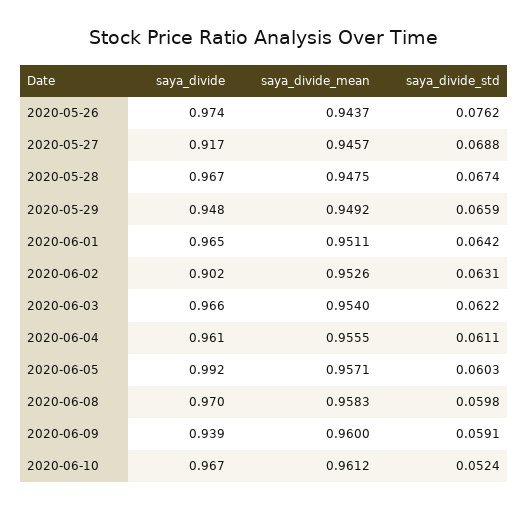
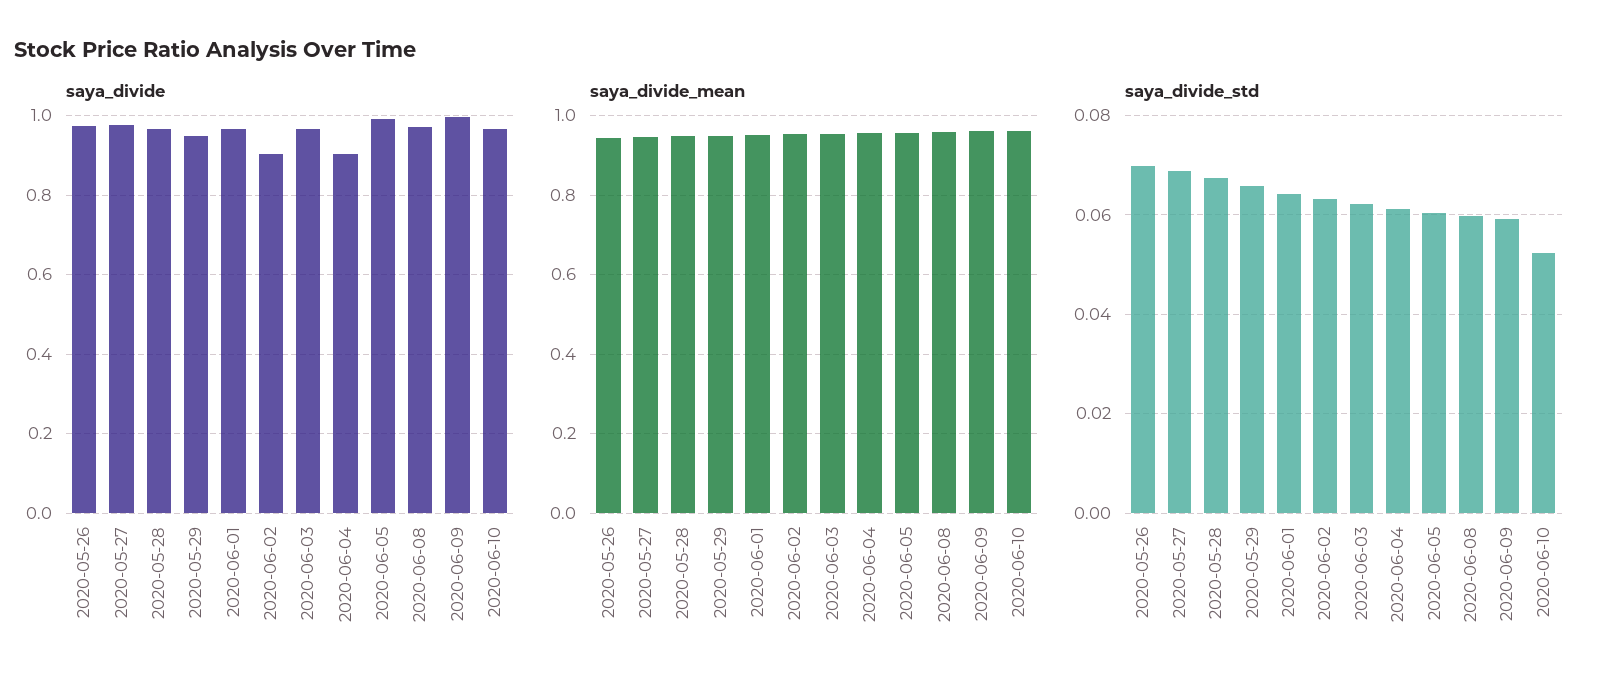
  {
    "saya_divide": {
      "2020-05-26": 0.974,
-     "2020-05-27": 0.917,
+     "2020-05-27": 0.98,
      "2020-05-28": 0.967,
      "2020-05-29": 0.948,
      "2020-06-01": 0.965,
      "2020-06-02": 0.902,
      "2020-06-03": 0.966,
-     "2020-06-04": 0.961,
+     "2020-06-04": 0.9,
      "2020-06-05": 0.992,
      "2020-06-08": 0.97,
-     "2020-06-09": 0.939,
+     "2020-06-09": 1,
      "2020-06-10": 0.967
    },
    "saya_divide_mean": {
      "2020-05-26": 0.9437,
      "2020-05-27": 0.9457,
      "2020-05-28": 0.9475,
      "2020-05-29": 0.9492,
      "2020-06-01": 0.9511,
      "2020-06-02": 0.9526,
      "2020-06-03": 0.954,
      "2020-06-04": 0.9555,
      "2020-06-05": 0.9571,
      "2020-06-08": 0.9583,
      "2020-06-09": 0.96,
      "2020-06-10": 0.9612
    },
    "saya_divide_std": {
-     "2020-05-26": 0.0762,
+     "2020-05-26": 0.07,
      "2020-05-27": 0.0688,
      "2020-05-28": 0.0674,
      "2020-05-29": 0.0659,
      "2020-06-01": 0.0642,
      "2020-06-02": 0.0631,
      "2020-06-03": 0.0622,
      "2020-06-04": 0.0611,
      "2020-06-05": 0.0603,
      "2020-06-08": 0.0598,
      "2020-06-09": 0.0591,
      "2020-06-10": 0.0524
    }
  }

